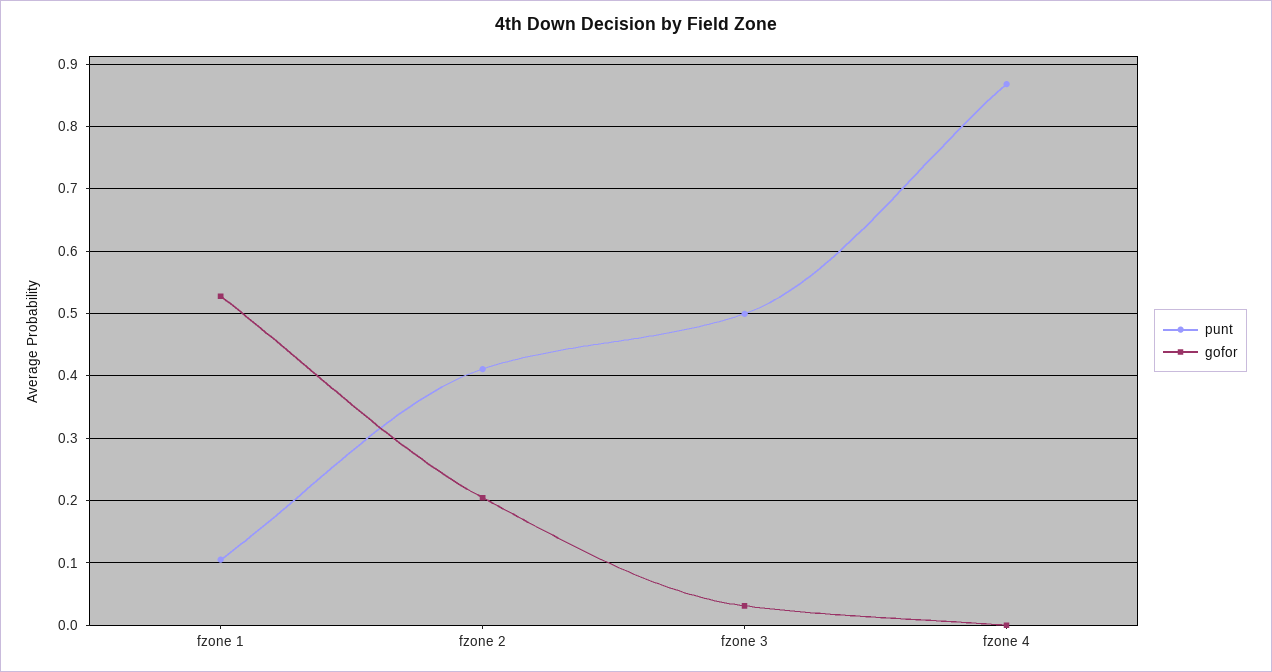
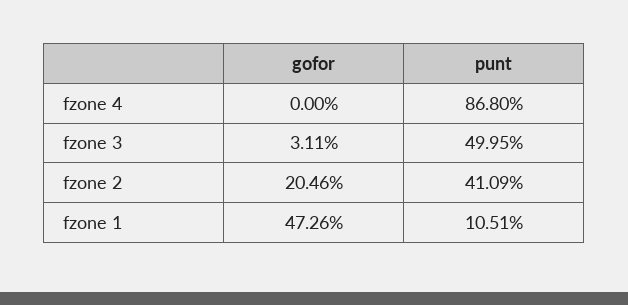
  {
    "punt": {
      "fzone 1": 0.1051,
      "fzone 2": 0.4109,
      "fzone 3": 0.4995,
      "fzone 4": 0.868
    },
    "gofor": {
-     "fzone 1": 0.53,
+     "fzone 1": 0.4726,
      "fzone 2": 0.2046,
      "fzone 3": 0.0311,
      "fzone 4": 0
    }
  }

